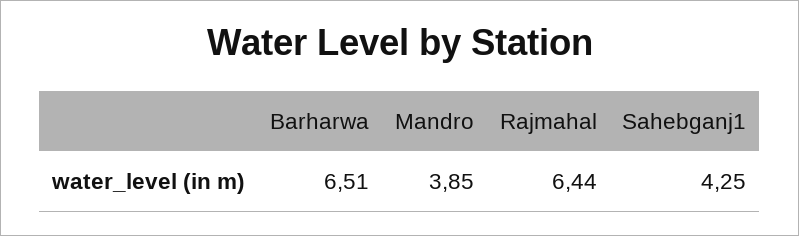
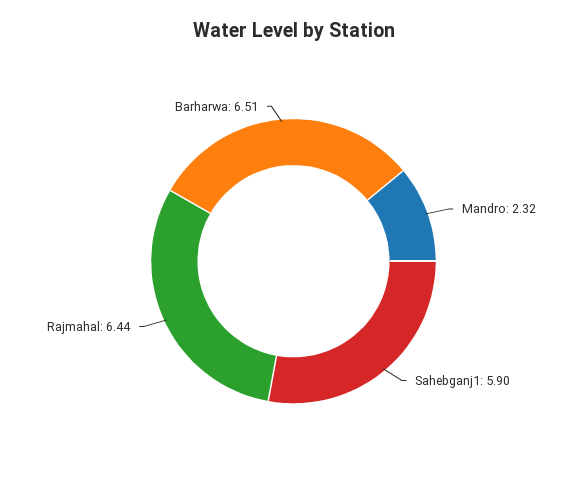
  {
    "Barharwa": 6.51,
-   "Mandro": 3.85,
+   "Mandro": 2.32,
    "Rajmahal": 6.44,
-   "Sahebganj1": 4.25
+   "Sahebganj1": 5.9
  }

